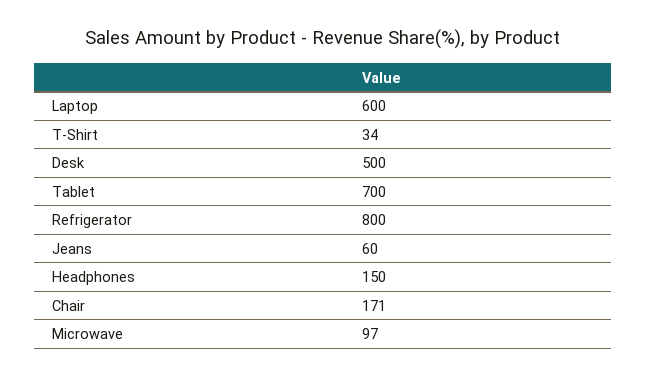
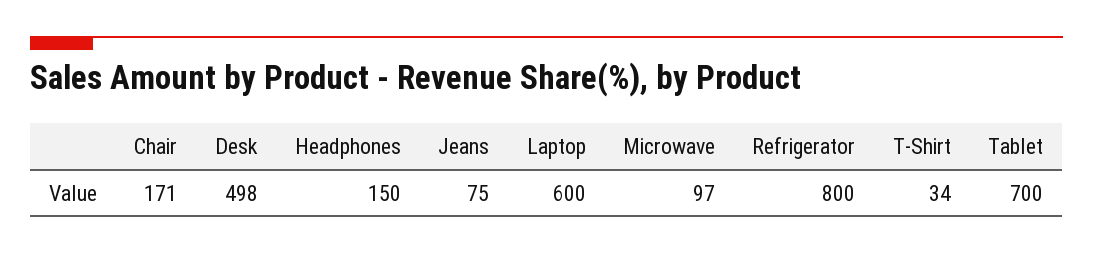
  {
    "Laptop": 600,
    "T-Shirt": 34,
-   "Desk": 500,
+   "Desk": 498,
    "Tablet": 700,
    "Refrigerator": 800,
-   "Jeans": 60,
+   "Jeans": 75,
    "Headphones": 150,
    "Chair": 171,
    "Microwave": 97
  }

